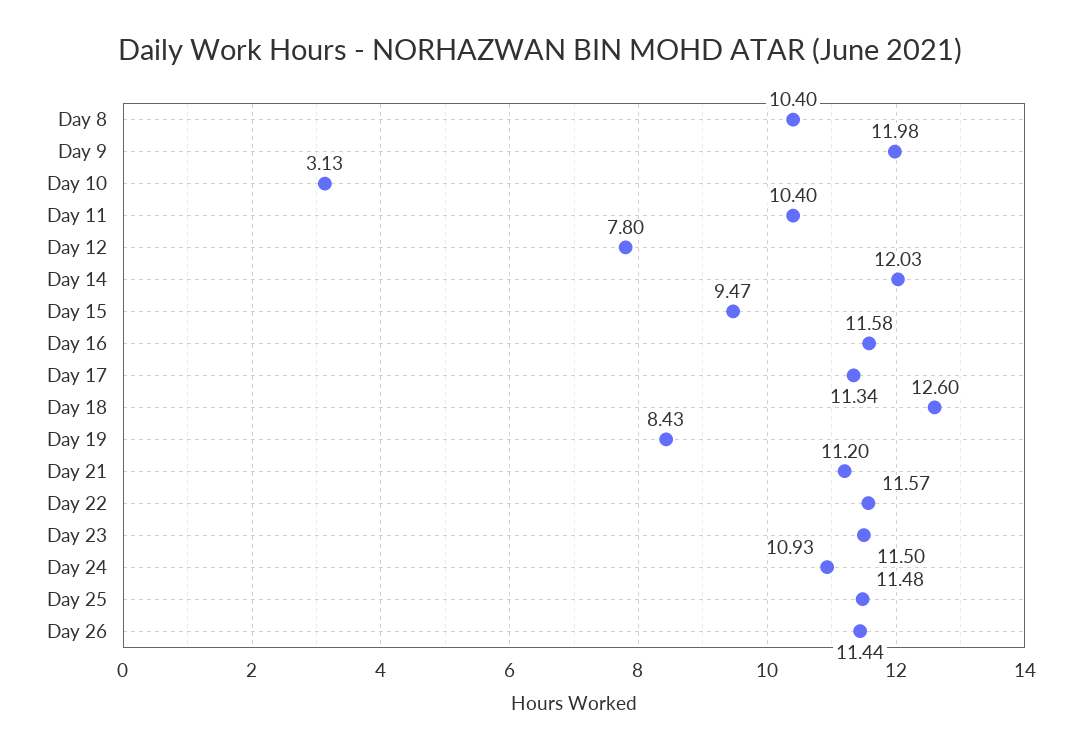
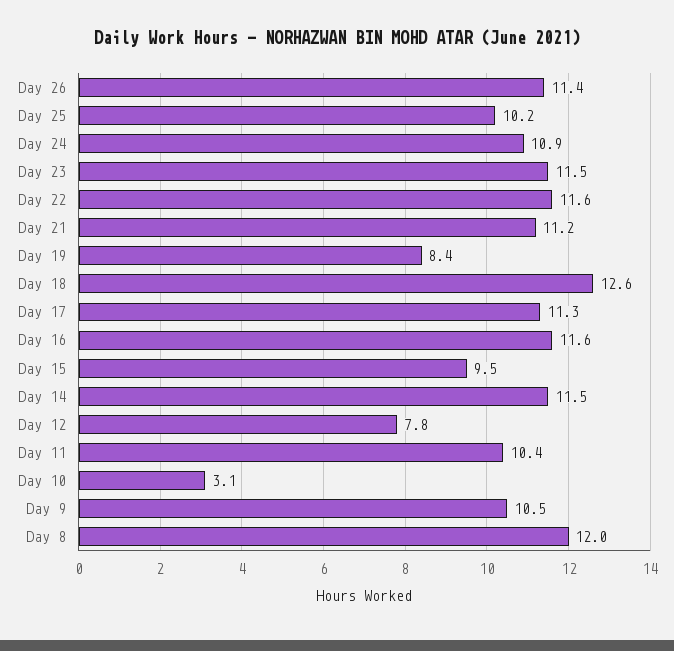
  {
-   "Day 8": 10.4,
+   "Day 8": 12,
-   "Day 9": 11.98,
+   "Day 9": 10.5,
    "Day 10": 3.13,
    "Day 11": 10.4,
    "Day 12": 7.8,
-   "Day 14": 12.03,
+   "Day 14": 11.5,
    "Day 15": 9.47,
    "Day 16": 11.58,
    "Day 17": 11.34,
    "Day 18": 12.6,
    "Day 19": 8.43,
    "Day 21": 11.2,
    "Day 22": 11.57,
    "Day 23": 11.5,
    "Day 24": 10.93,
-   "Day 25": 11.48,
+   "Day 25": 10.2,
    "Day 26": 11.44
  }

